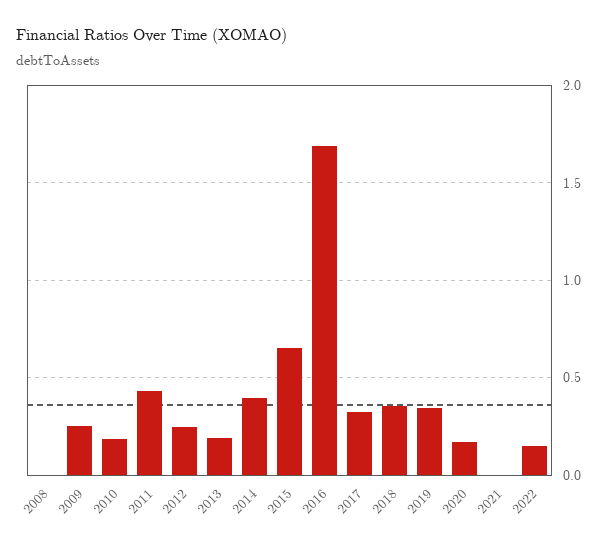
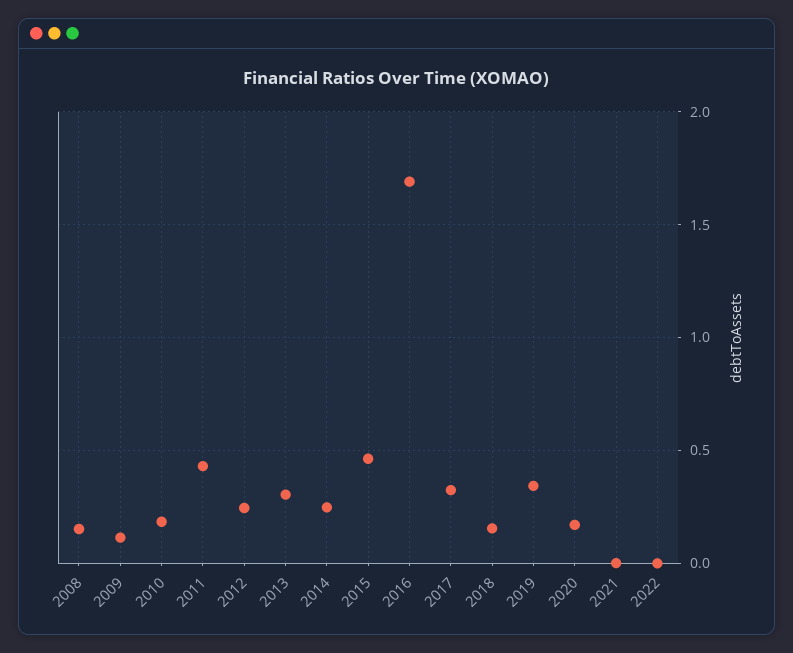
  {
-   "2008": 0,
+   "2008": 0.15,
-   "2009": 0.25,
+   "2009": 0.1,
    "2010": 0.2,
    "2011": 0.45,
    "2012": 0.25,
-   "2013": 0.2,
+   "2013": 0.3,
-   "2014": 0.4,
+   "2014": 0.25,
-   "2015": 0.65,
+   "2015": 0.45,
    "2016": 1.7,
    "2017": 0.3,
-   "2018": 0.35,
+   "2018": 0.15,
    "2019": 0.35,
    "2020": 0.15,
    "2021": 0,
-   "2022": 0.15
+   "2022": 0
  }

